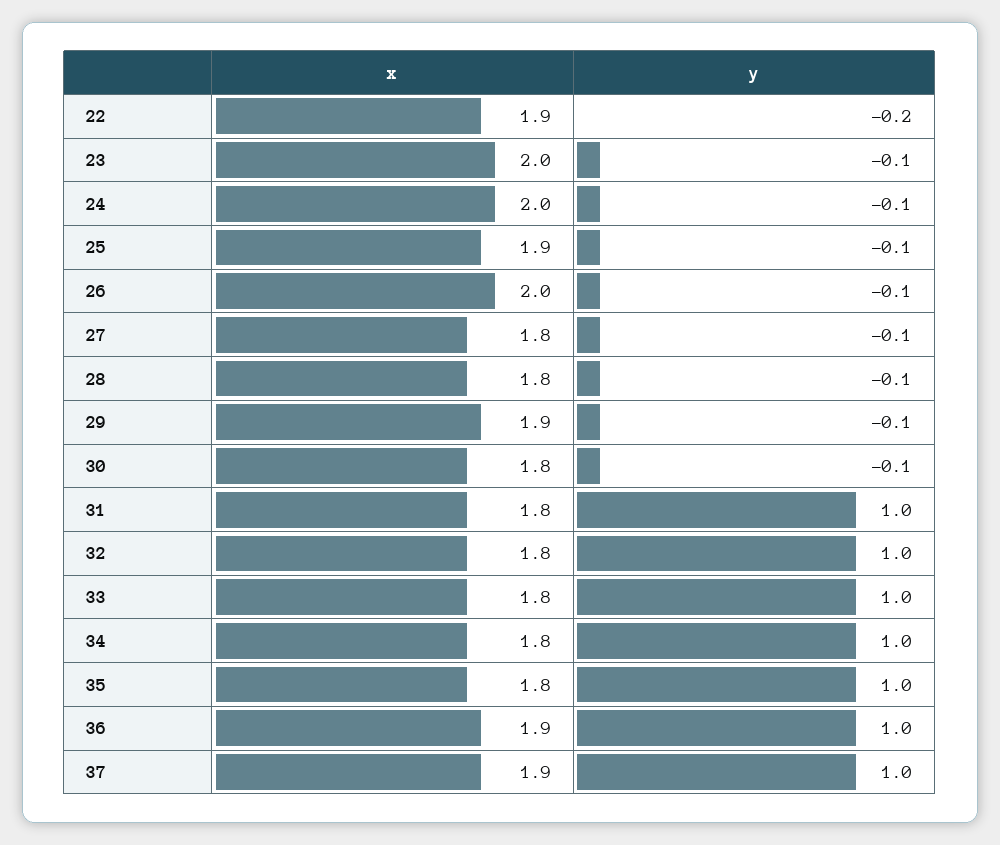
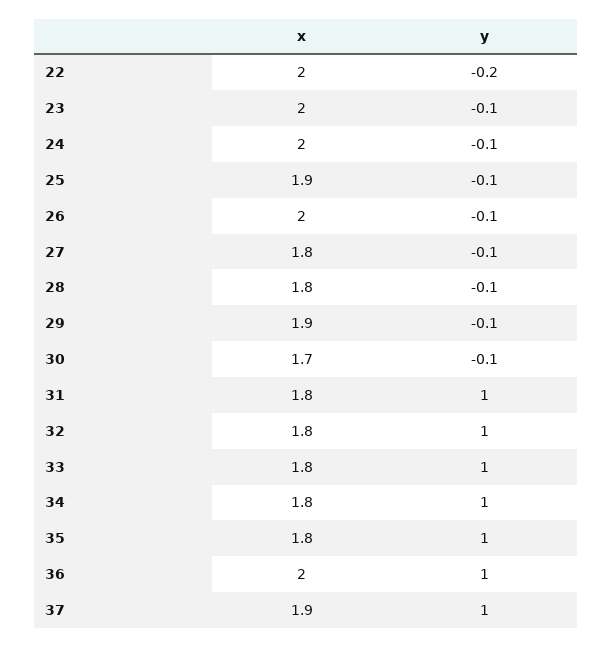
  {
    "x": {
-     "22": 1.9,
+     "22": 2,
      "23": 2,
      "24": 2,
      "25": 1.9,
      "26": 2,
      "27": 1.8,
      "28": 1.8,
      "29": 1.9,
-     "30": 1.8,
+     "30": 1.7,
      "31": 1.8,
      "32": 1.8,
      "33": 1.8,
      "34": 1.8,
      "35": 1.8,
-     "36": 1.9,
+     "36": 2,
      "37": 1.9
    },
    "y": {
      "22": -0.2,
      "23": -0.1,
      "24": -0.1,
      "25": -0.1,
      "26": -0.1,
      "27": -0.1,
      "28": -0.1,
      "29": -0.1,
      "30": -0.1,
      "31": 1,
      "32": 1,
      "33": 1,
      "34": 1,
      "35": 1,
      "36": 1,
      "37": 1
    }
  }

